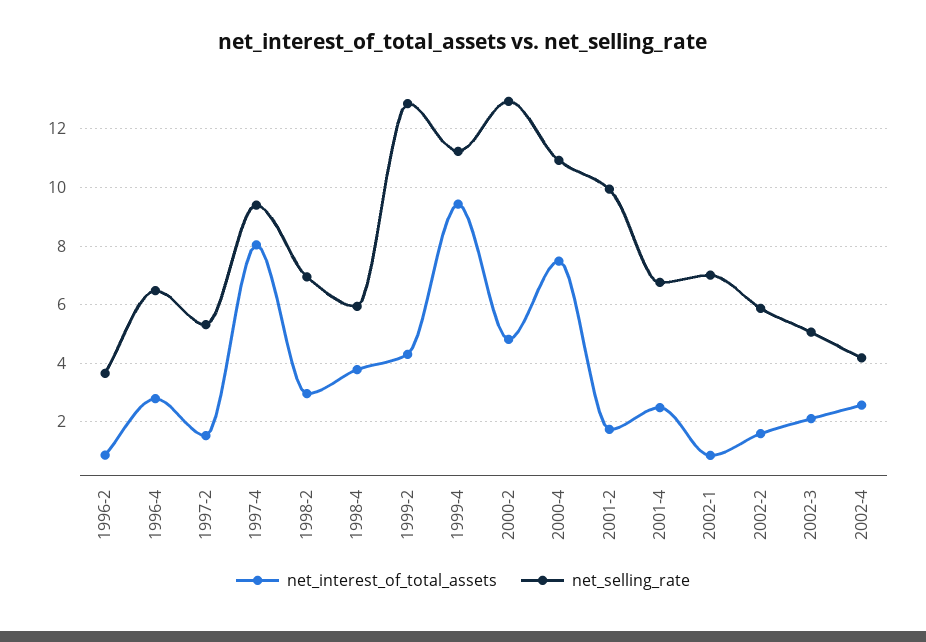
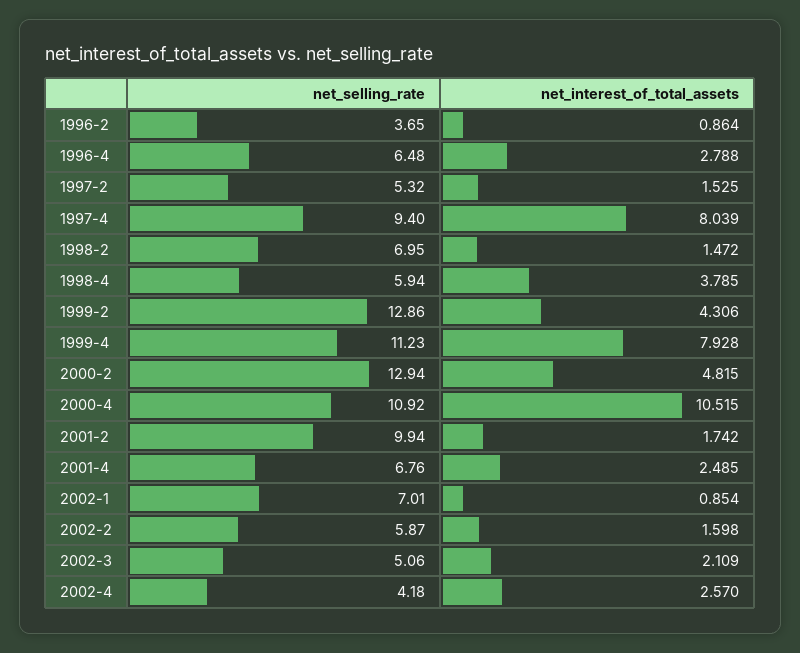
  {
    "net_interest_of_total_assets": {
      "1996-2": 0.864,
      "1996-4": 2.788,
      "1997-2": 1.525,
      "1997-4": 8.039,
-     "1998-2": 3,
+     "1998-2": 1.472,
      "1998-4": 3.785,
      "1999-2": 4.306,
-     "1999-4": 9.5,
+     "1999-4": 7.928,
      "2000-2": 4.815,
-     "2000-4": 7.5,
+     "2000-4": 10.515,
      "2001-2": 1.742,
      "2001-4": 2.485,
      "2002-1": 0.854,
      "2002-2": 1.598,
      "2002-3": 2.109,
      "2002-4": 2.57
    },
    "net_selling_rate": {
      "1996-2": 3.65,
      "1996-4": 6.48,
      "1997-2": 5.32,
      "1997-4": 9.4,
      "1998-2": 6.95,
      "1998-4": 5.94,
      "1999-2": 12.86,
      "1999-4": 11.23,
      "2000-2": 12.94,
      "2000-4": 10.92,
      "2001-2": 9.94,
      "2001-4": 6.76,
      "2002-1": 7.01,
      "2002-2": 5.87,
      "2002-3": 5.06,
      "2002-4": 4.18
    }
  }

